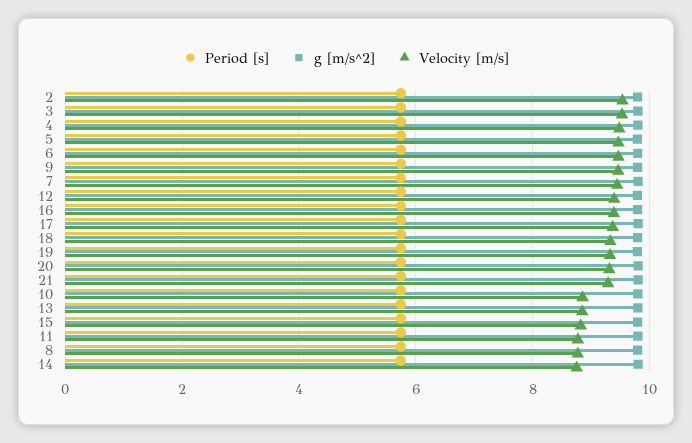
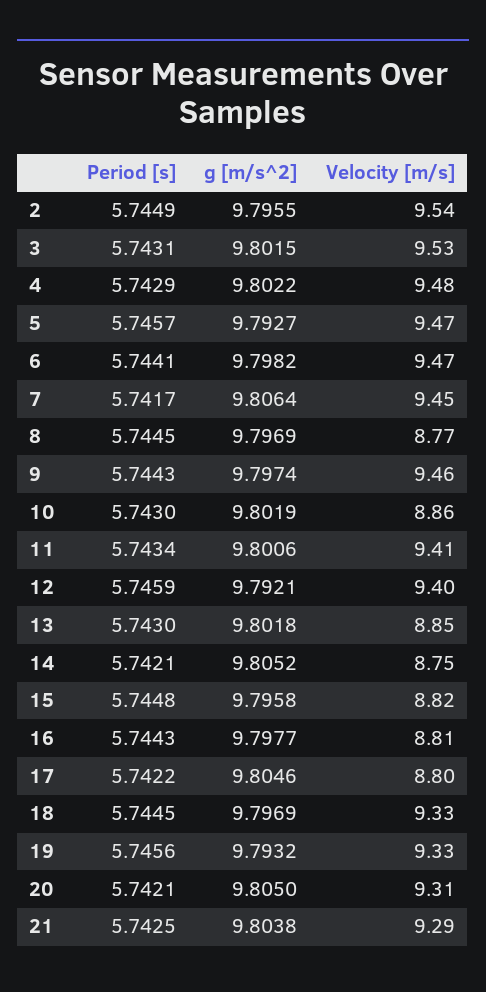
  {
    "Period [s]": {
      "2": 5.7449,
      "3": 5.7431,
      "4": 5.7429,
      "5": 5.7457,
      "6": 5.7441,
      "9": 5.7443,
      "7": 5.7417,
      "12": 5.7459,
      "16": 5.7443,
      "17": 5.7422,
      "18": 5.7445,
      "19": 5.7456,
      "20": 5.7421,
      "21": 5.7425,
      "10": 5.743,
      "13": 5.743,
      "15": 5.7448,
      "11": 5.7434,
      "8": 5.7445,
      "14": 5.7421
    },
    "g [m/s^2]": {
      "2": 9.7955,
      "3": 9.8015,
      "4": 9.8022,
      "5": 9.7927,
      "6": 9.7982,
      "9": 9.7974,
      "7": 9.8064,
      "12": 9.7921,
      "16": 9.7977,
      "17": 9.8046,
      "18": 9.7969,
      "19": 9.7932,
      "20": 9.805,
      "21": 9.8038,
      "10": 9.8019,
      "13": 9.8018,
      "15": 9.7958,
      "11": 9.8006,
      "8": 9.7969,
      "14": 9.8052
    },
    "Velocity [m/s]": {
      "2": 9.54,
      "3": 9.53,
      "4": 9.48,
      "5": 9.47,
      "6": 9.47,
      "9": 9.46,
      "7": 9.45,
      "12": 9.4,
-     "16": 9.4,
+     "16": 8.81,
-     "17": 9.4,
+     "17": 8.8,
      "18": 9.33,
      "19": 9.33,
      "20": 9.31,
      "21": 9.29,
      "10": 8.86,
      "13": 8.85,
      "15": 8.82,
-     "11": 8.8,
+     "11": 9.41,
      "8": 8.77,
      "14": 8.75
    }
  }

